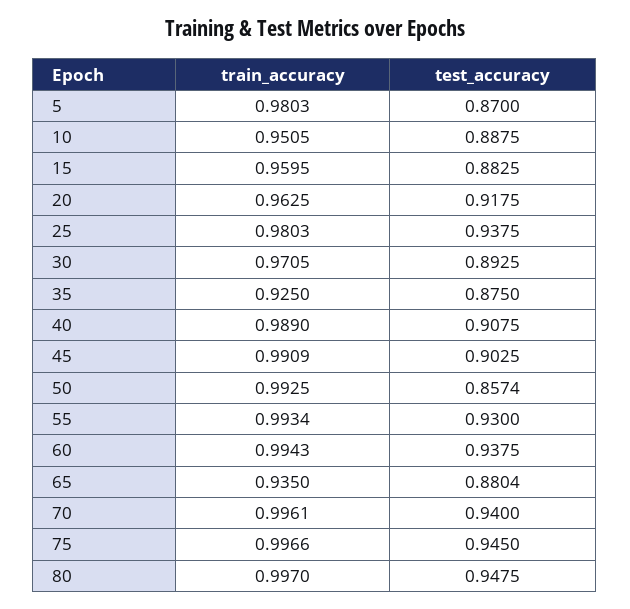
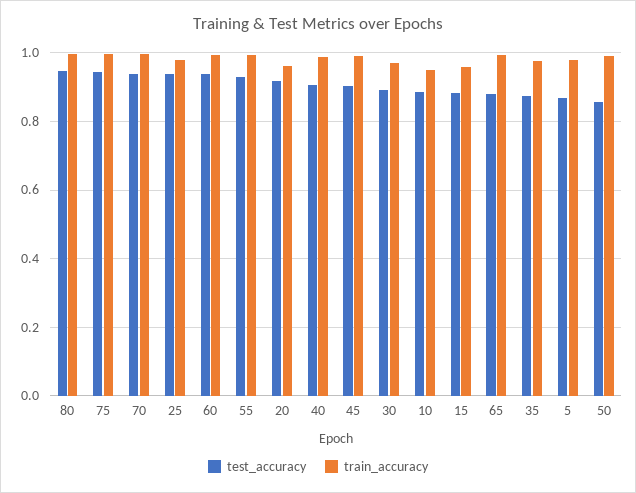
  {
    "train_accuracy": {
      "5": 0.9803,
      "10": 0.9505,
      "15": 0.9595,
      "20": 0.9625,
      "25": 0.9803,
      "30": 0.9705,
-     "35": 0.925,
+     "35": 0.98,
      "40": 0.989,
      "45": 0.9909,
      "50": 0.9925,
      "55": 0.9934,
      "60": 0.9943,
-     "65": 0.935,
+     "65": 1,
      "70": 0.9961,
      "75": 0.9966,
      "80": 0.997
    },
    "test_accuracy": {
      "5": 0.87,
      "10": 0.8875,
      "15": 0.8825,
      "20": 0.9175,
      "25": 0.9375,
      "30": 0.8925,
      "35": 0.875,
      "40": 0.9075,
      "45": 0.9025,
      "50": 0.8574,
      "55": 0.93,
      "60": 0.9375,
      "65": 0.8804,
      "70": 0.94,
      "75": 0.945,
      "80": 0.9475
    }
  }

